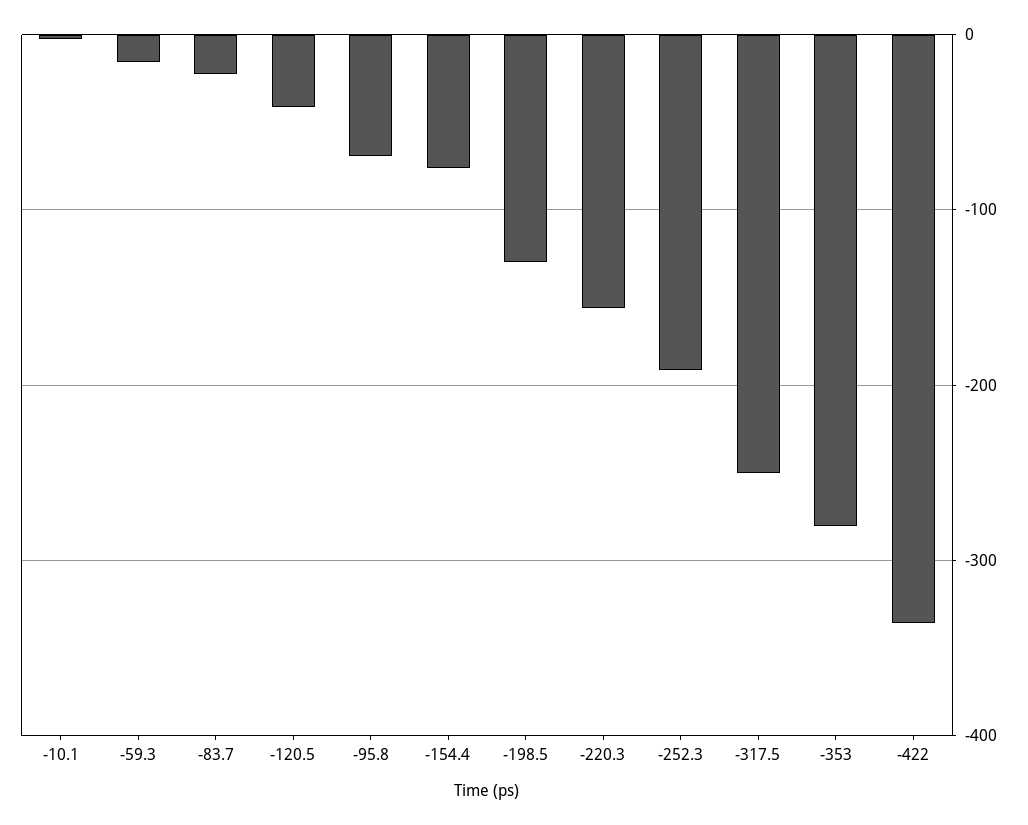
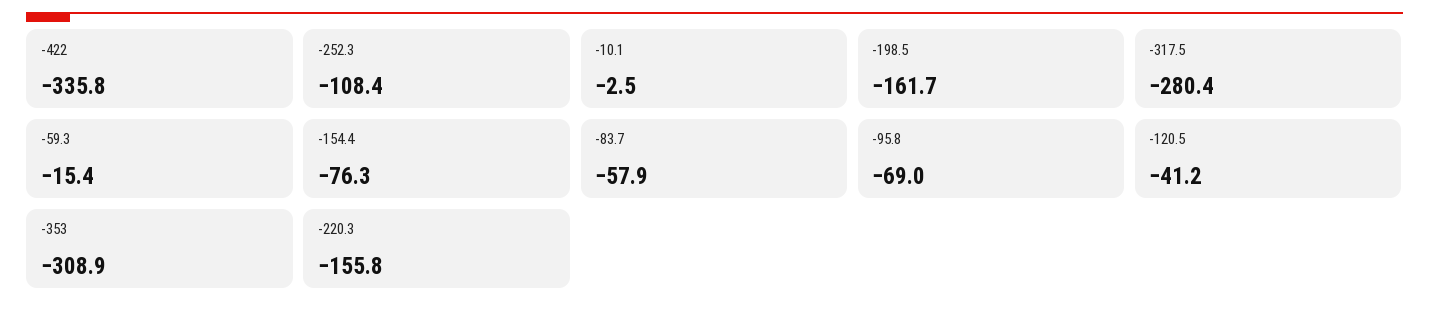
  {
    "-10.1": -2.5,
    "-59.3": -15.4,
-   "-83.7": -20,
+   "-83.7": -57.9,
    "-120.5": -41.2,
    "-95.8": -69,
    "-154.4": -76.3,
-   "-198.5": -130,
+   "-198.5": -161.7,
    "-220.3": -155.8,
-   "-252.3": -190,
+   "-252.3": -108.4,
-   "-317.5": -250,
+   "-317.5": -280.4,
-   "-353": -280,
+   "-353": -308.9,
    "-422": -335.8
  }

